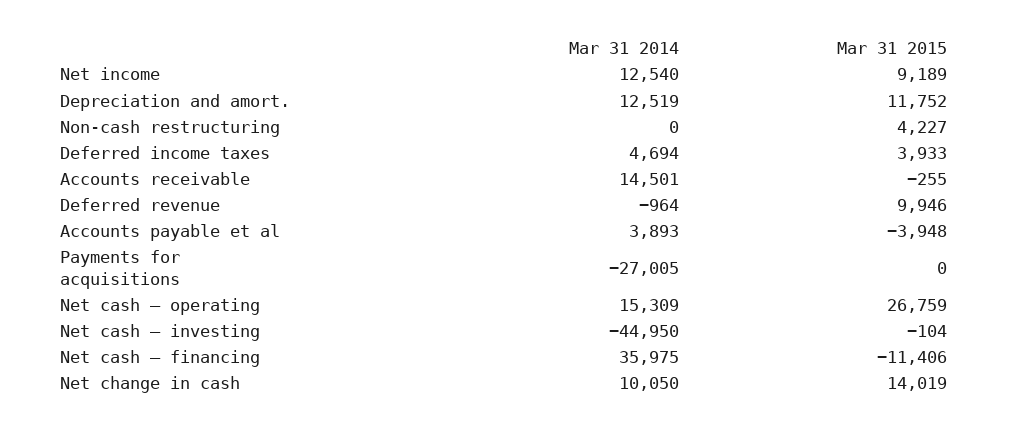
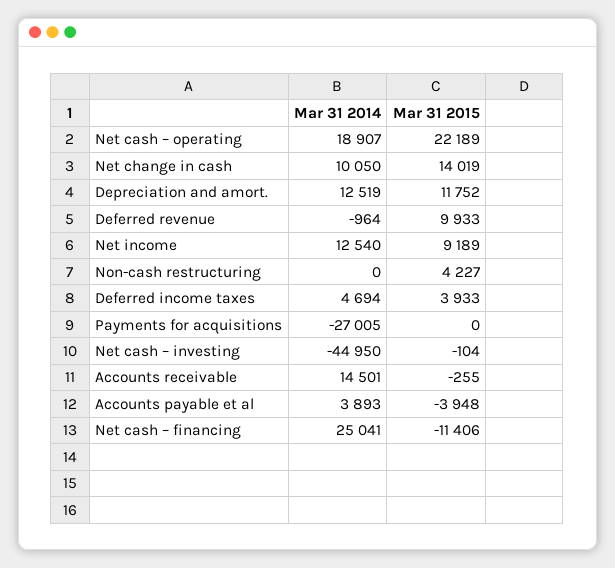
  {
    "Mar 31 2014": {
      "Net income": 12540,
      "Depreciation and amort.": 12519,
      "Non-cash restructuring": 0,
      "Deferred income taxes": 4694,
      "Accounts receivable": 14501,
      "Deferred revenue": -964,
      "Accounts payable et al": 3893,
      "Payments for acquisitions": -27005,
-     "Net cash – operating": 15309,
+     "Net cash – operating": 18907,
      "Net cash – investing": -44950,
-     "Net cash – financing": 35975,
+     "Net cash – financing": 25041,
      "Net change in cash": 10050
    },
    "Mar 31 2015": {
      "Net income": 9189,
      "Depreciation and amort.": 11752,
      "Non-cash restructuring": 4227,
      "Deferred income taxes": 3933,
      "Accounts receivable": -255,
-     "Deferred revenue": 9946,
+     "Deferred revenue": 9933,
      "Accounts payable et al": -3948,
      "Payments for acquisitions": 0,
-     "Net cash – operating": 26759,
+     "Net cash – operating": 22189,
      "Net cash – investing": -104,
      "Net cash – financing": -11406,
      "Net change in cash": 14019
    }
  }

